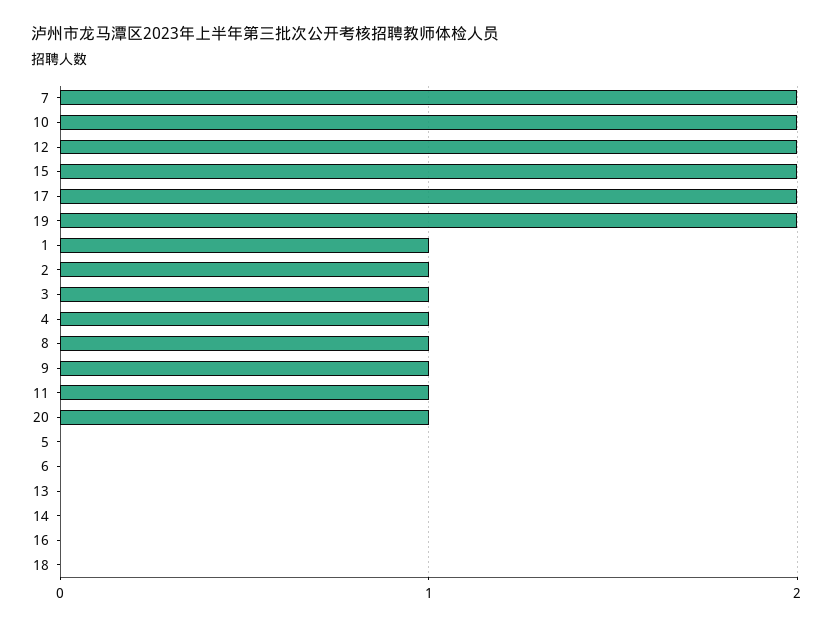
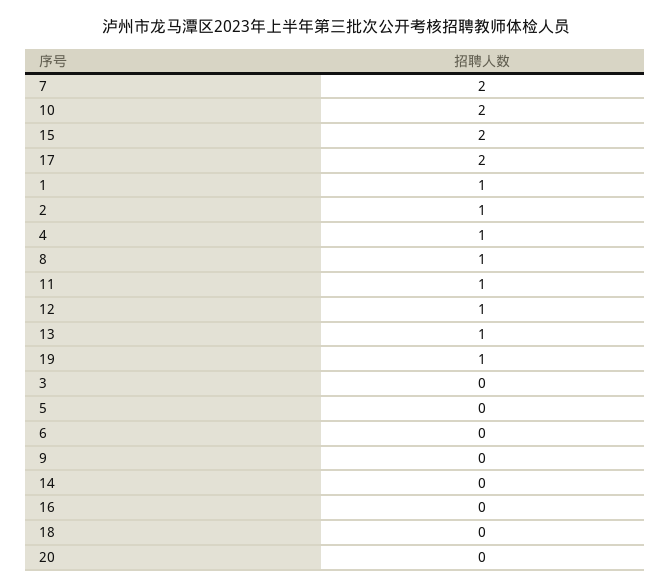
  {
    "7": 2,
    "10": 2,
-   "12": 2,
+   "12": 1,
    "15": 2,
    "17": 2,
-   "19": 2,
+   "19": 1,
    "1": 1,
    "2": 1,
-   "3": 1,
+   "3": 0,
    "4": 1,
    "8": 1,
-   "9": 1,
+   "9": 0,
    "11": 1,
-   "20": 1,
+   "20": 0,
    "5": 0,
    "6": 0,
-   "13": 0,
+   "13": 1,
    "14": 0,
    "16": 0,
    "18": 0
  }

